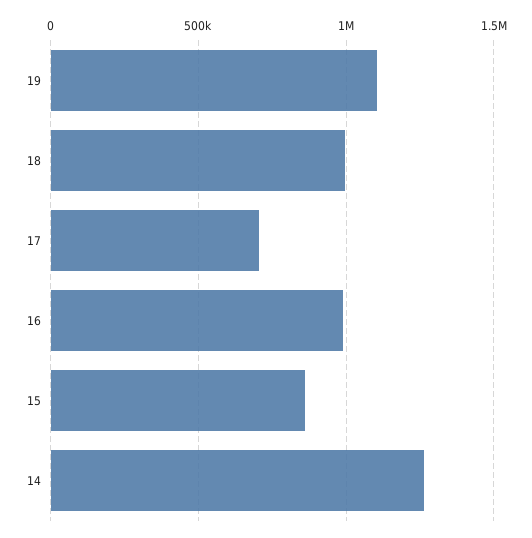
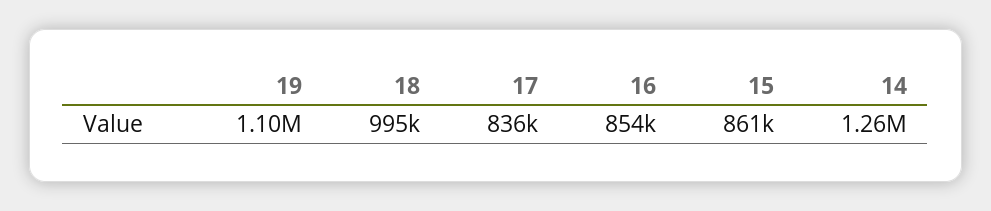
  {
    "19": 1100000,
    "18": 995000,
-   "17": 700000,
+   "17": 836000,
-   "16": 1000000,
+   "16": 854000,
    "15": 861000,
    "14": 1260000
  }

